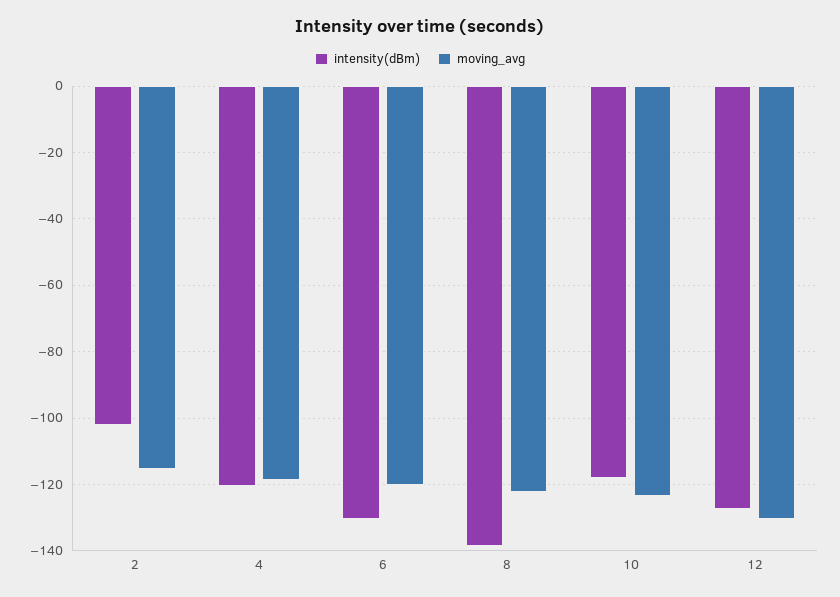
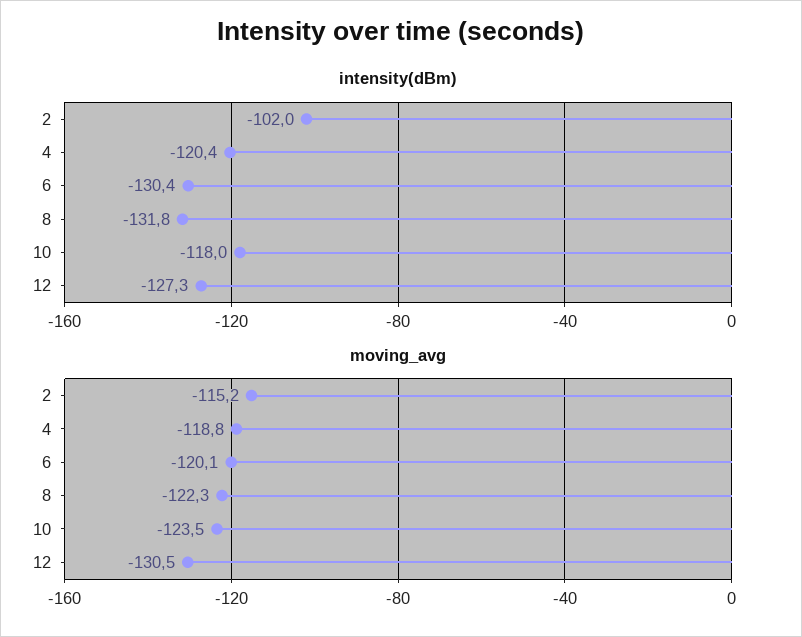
  {
    "intensity(dBm)": {
      "2": -102,
      "4": -120.4,
      "6": -130.4,
-     "8": -138,
+     "8": -131.8,
      "10": -118,
      "12": -127.3
    },
    "moving_avg": {
      "2": -115.2,
      "4": -118.8,
      "6": -120.1,
      "8": -122.3,
      "10": -123.5,
      "12": -130.5
    }
  }

